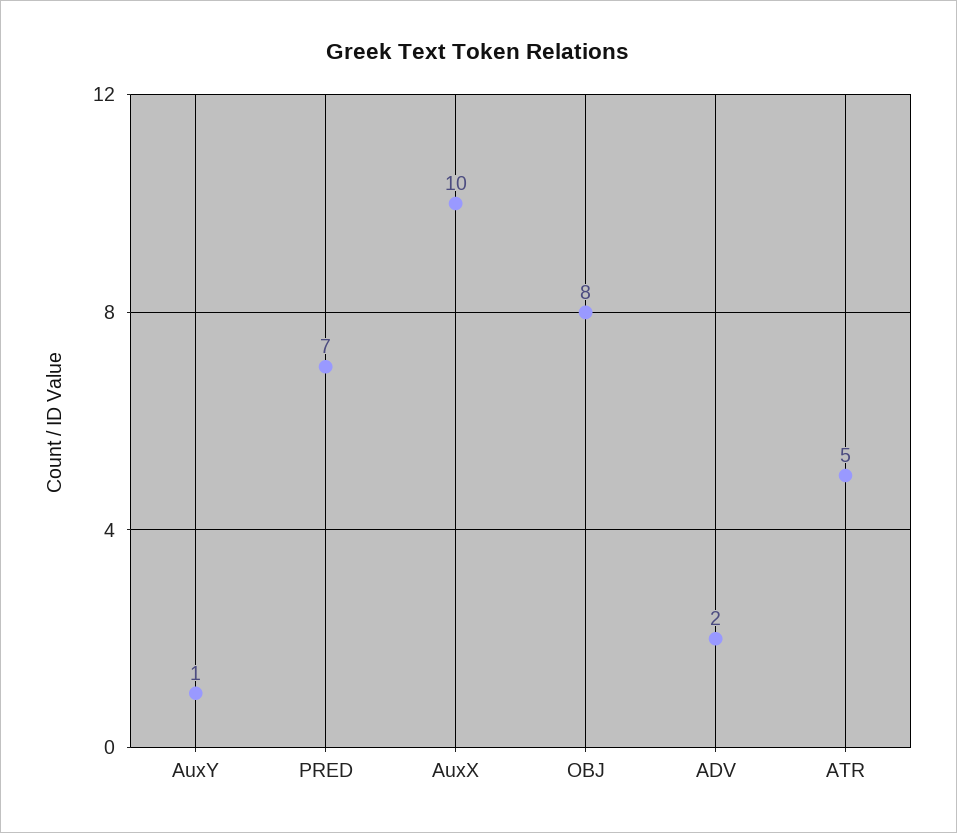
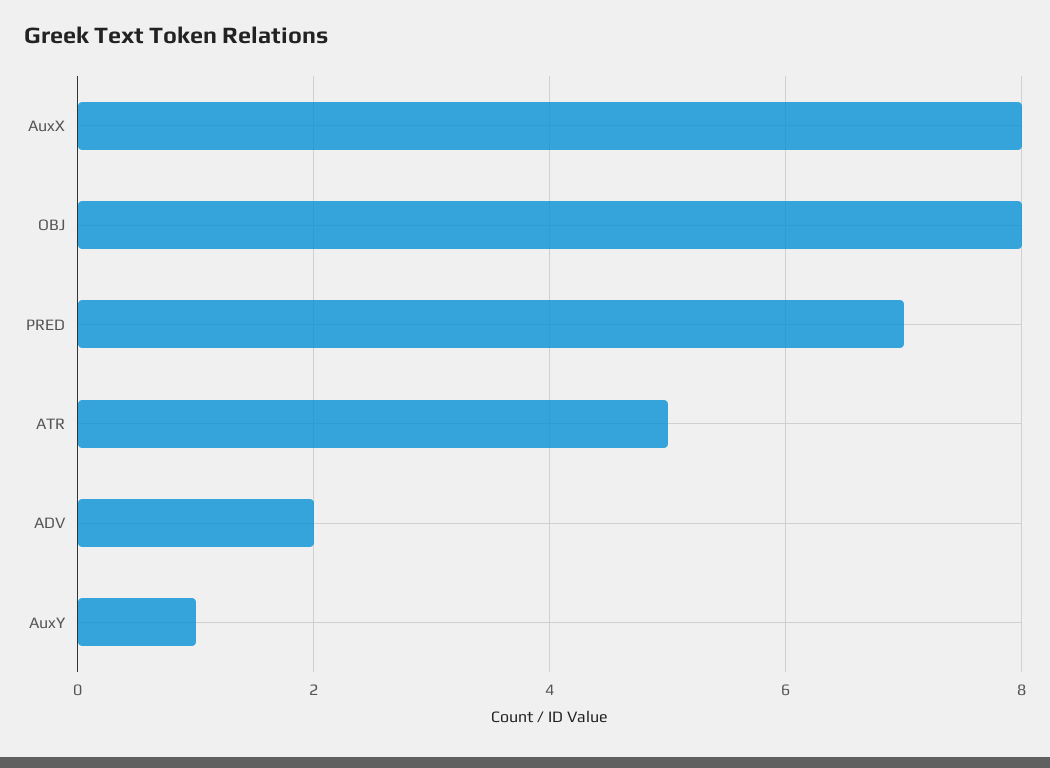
  {
    "AuxY": 1,
    "PRED": 7,
-   "AuxX": 10,
+   "AuxX": 8,
    "OBJ": 8,
    "ADV": 2,
    "ATR": 5
  }

